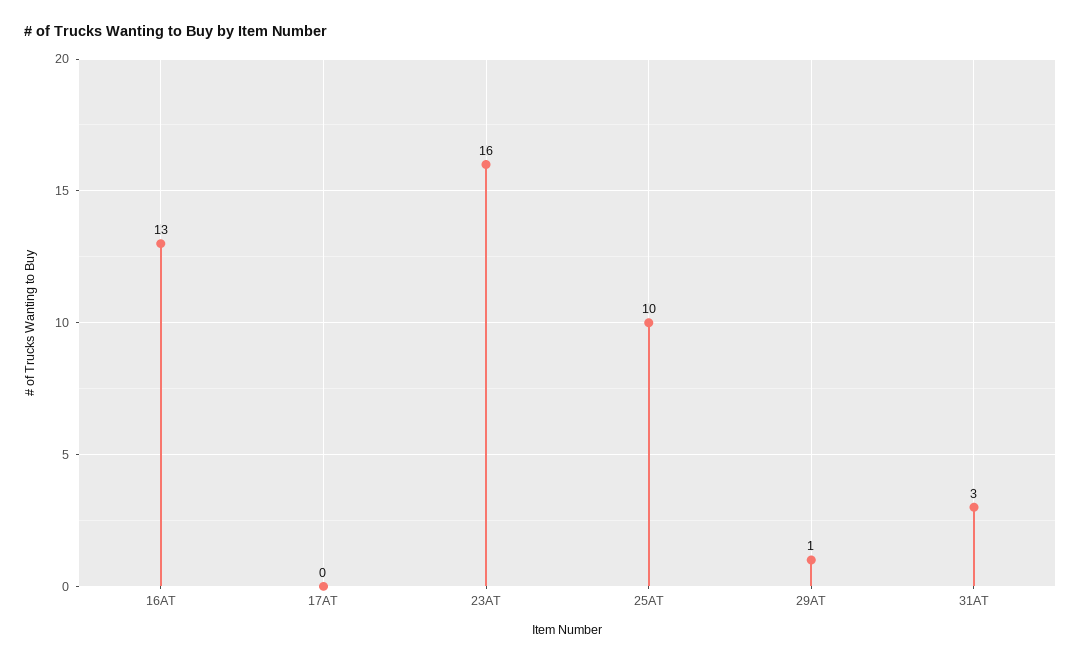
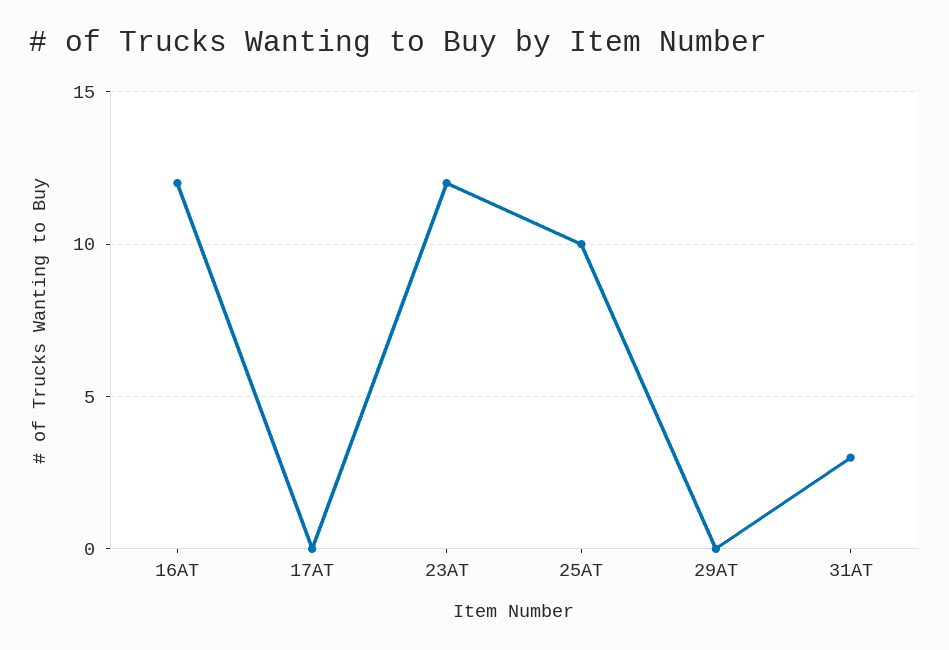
  {
-   "16AT": 13,
+   "16AT": 12,
    "17AT": 0,
-   "23AT": 16,
+   "23AT": 12,
    "25AT": 10,
-   "29AT": 1,
+   "29AT": 0,
    "31AT": 3
  }

